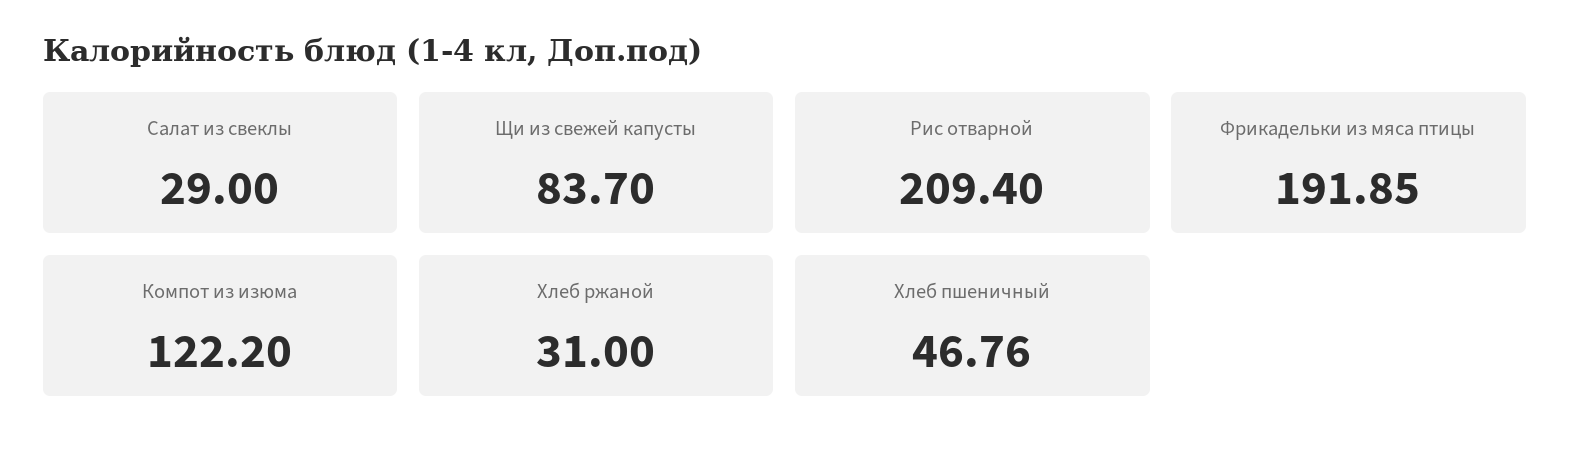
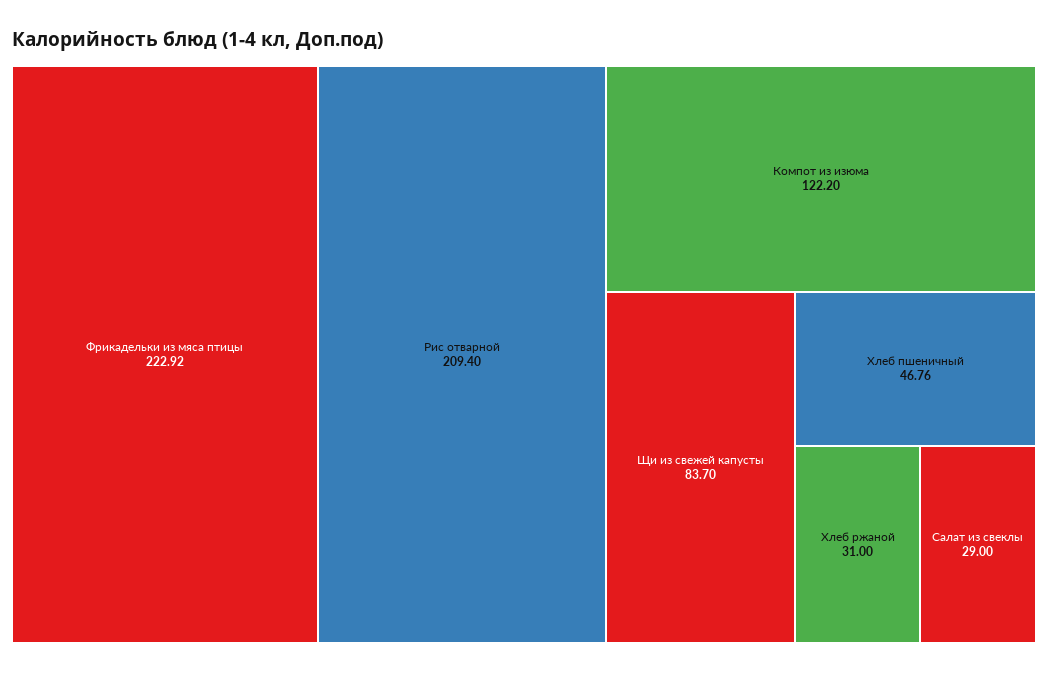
  {
    "Салат из свеклы": 29,
    "Щи из свежей капусты": 83.7,
    "Рис отварной": 209.4,
-   "Фрикадельки из мяса птицы": 191.85,
+   "Фрикадельки из мяса птицы": 222.92,
    "Компот из изюма": 122.2,
    "Хлеб ржаной": 31,
    "Хлеб пшеничный": 46.76
  }

